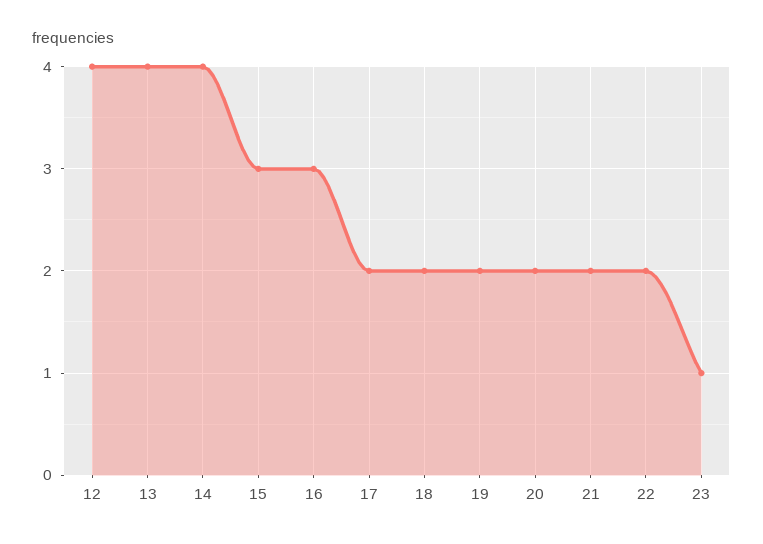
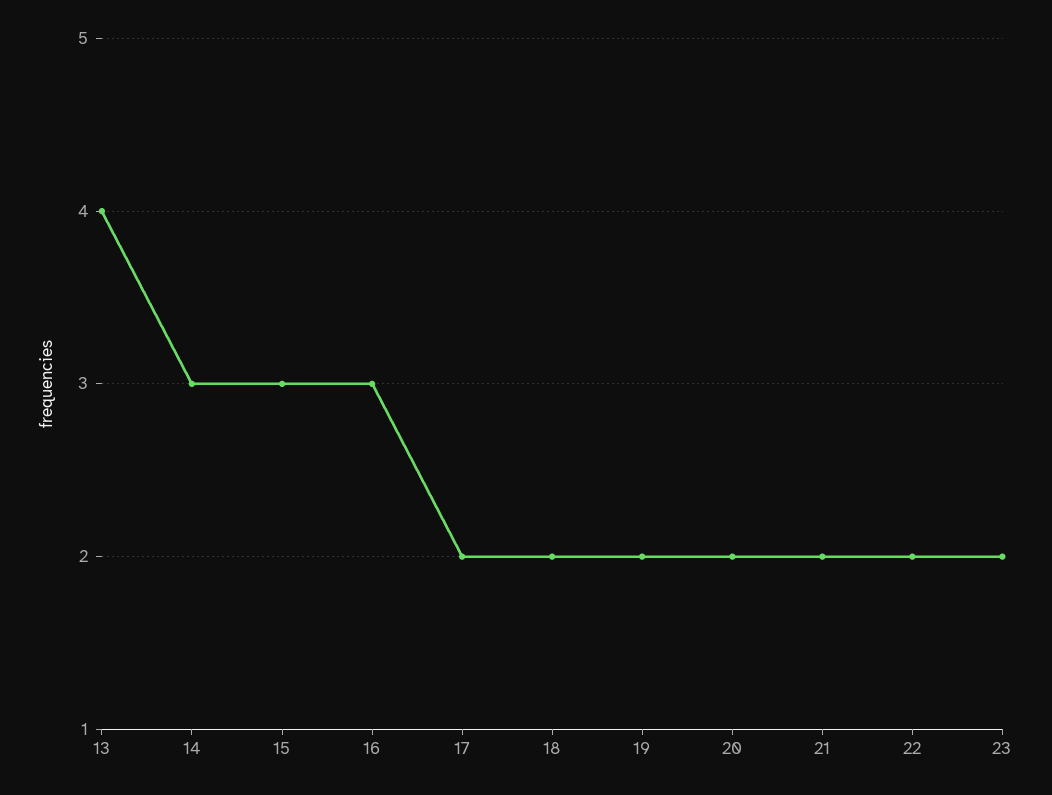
  {
-   "12": 4,
    "13": 4,
-   "14": 4,
+   "14": 3,
    "15": 3,
    "16": 3,
    "17": 2,
    "18": 2,
    "19": 2,
    "20": 2,
    "21": 2,
    "22": 2,
-   "23": 1
+   "23": 2
  }

